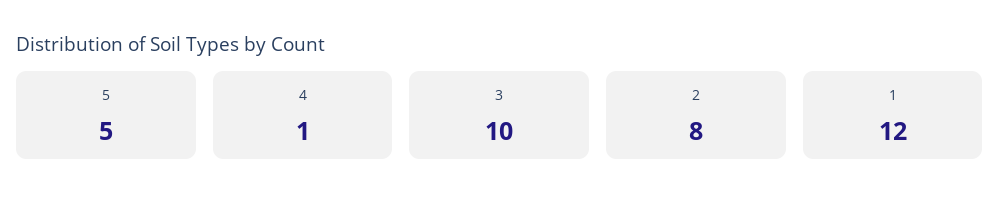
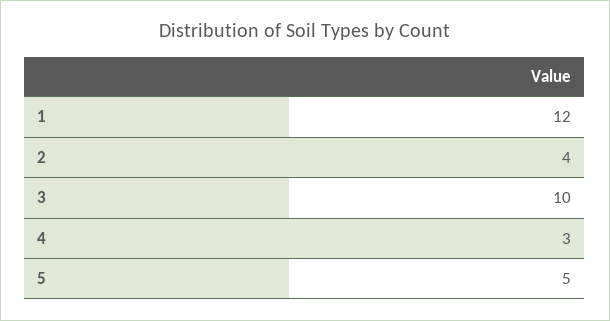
  {
    "5": 5,
-   "4": 1,
+   "4": 3,
    "3": 10,
-   "2": 8,
+   "2": 4,
    "1": 12
  }

